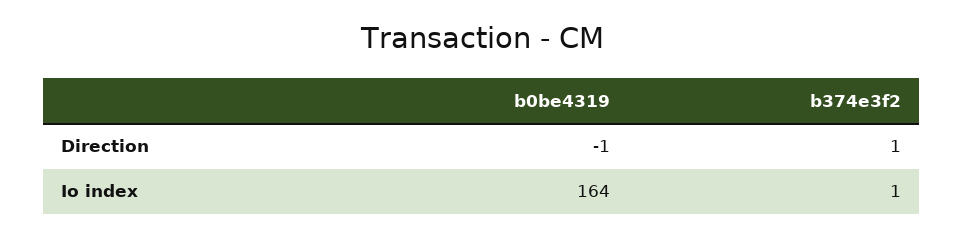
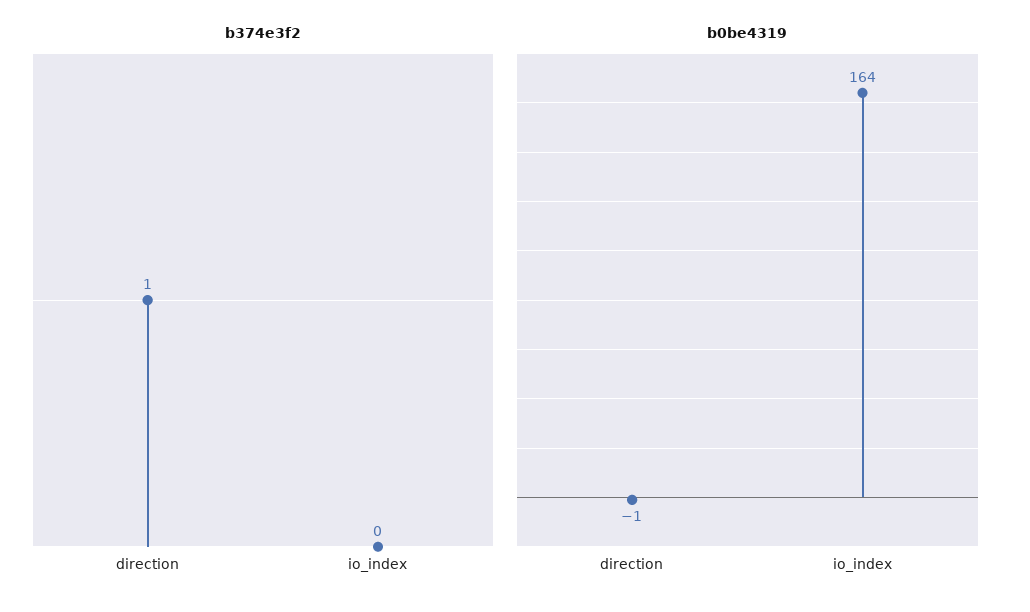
  {
    "b0be4319": {
      "Direction": -1,
      "Io index": 164
    },
    "b374e3f2": {
      "Direction": 1,
-     "Io index": 1
+     "Io index": 0
    }
  }

